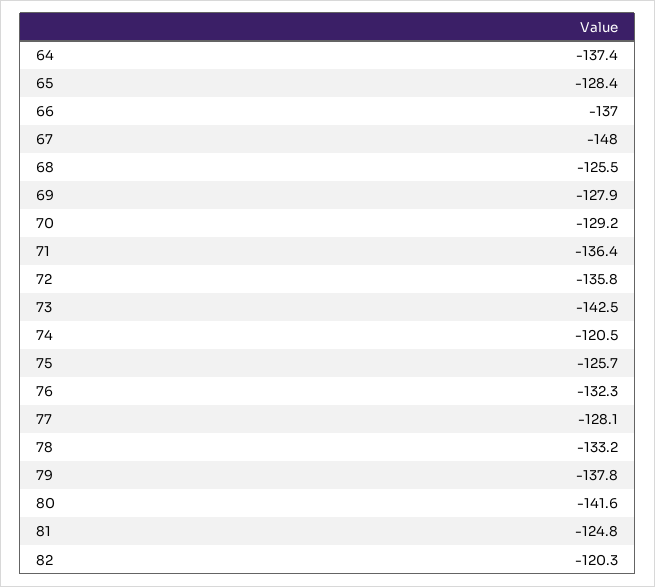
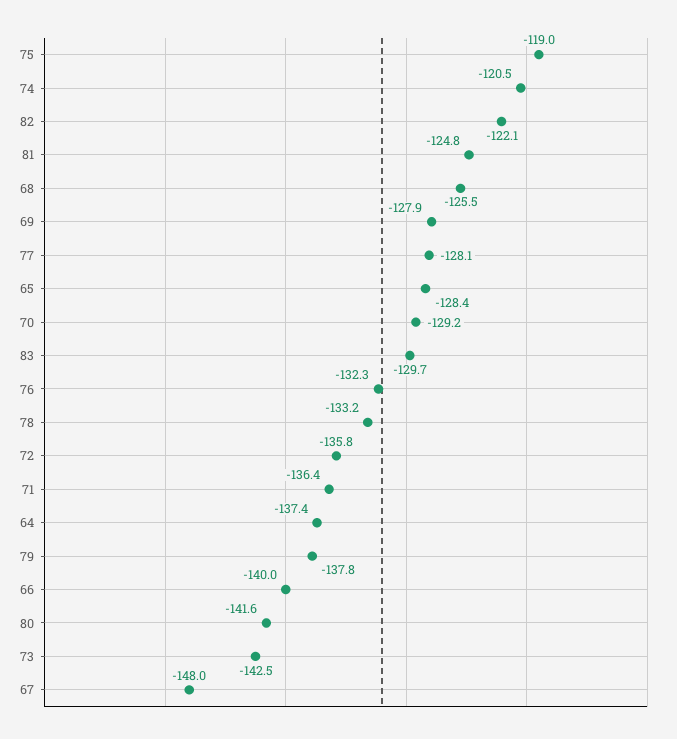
  {
    "64": -137.4,
    "65": -128.4,
-   "66": -137,
+   "66": -140,
    "67": -148,
    "68": -125.5,
    "69": -127.9,
    "70": -129.2,
    "71": -136.4,
    "72": -135.8,
    "73": -142.5,
    "74": -120.5,
-   "75": -125.7,
+   "75": -119,
    "76": -132.3,
    "77": -128.1,
    "78": -133.2,
    "79": -137.8,
    "80": -141.6,
    "81": -124.8,
-   "82": -120.3
+   "82": -122.1,
+   "83": -129.7
  }

